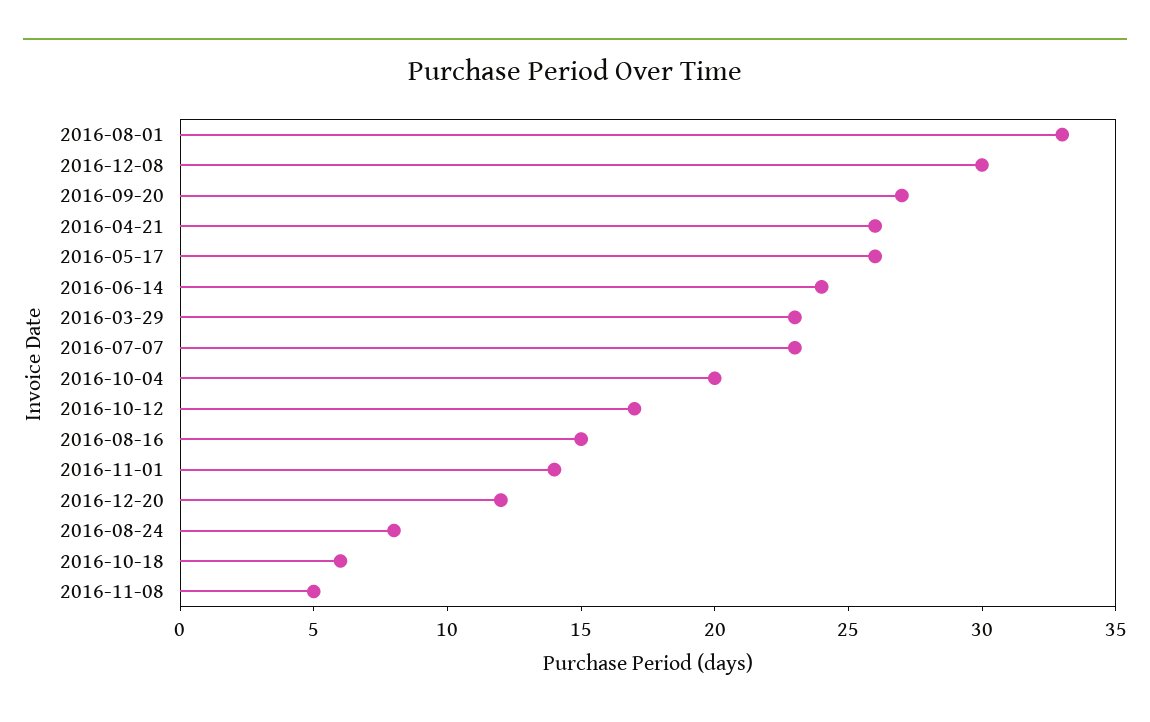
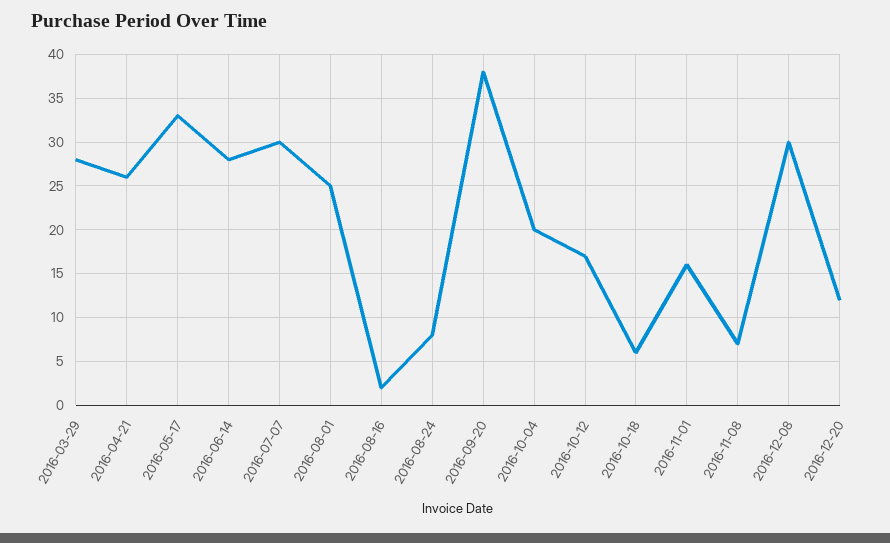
  {
-   "2016-08-01": 33,
+   "2016-08-01": 25,
    "2016-12-08": 30,
-   "2016-09-20": 27,
+   "2016-09-20": 38,
    "2016-04-21": 26,
-   "2016-05-17": 26,
+   "2016-05-17": 33,
-   "2016-06-14": 24,
+   "2016-06-14": 28,
-   "2016-03-29": 23,
+   "2016-03-29": 28,
-   "2016-07-07": 23,
+   "2016-07-07": 30,
    "2016-10-04": 20,
    "2016-10-12": 17,
-   "2016-08-16": 15,
+   "2016-08-16": 2,
-   "2016-11-01": 14,
+   "2016-11-01": 16,
    "2016-12-20": 12,
    "2016-08-24": 8,
    "2016-10-18": 6,
-   "2016-11-08": 5
+   "2016-11-08": 7
  }

